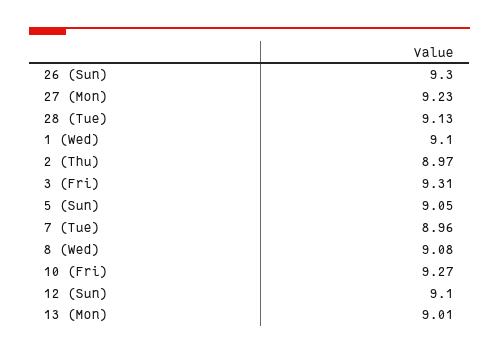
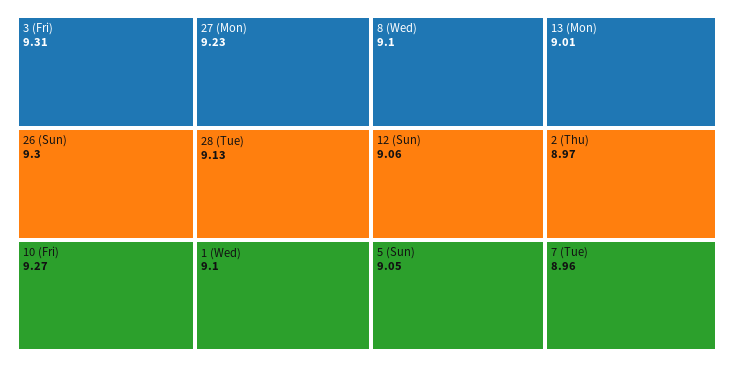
  {
    "26 (Sun)": 9.3,
    "27 (Mon)": 9.23,
    "28 (Tue)": 9.13,
    "1 (Wed)": 9.1,
    "2 (Thu)": 8.97,
    "3 (Fri)": 9.31,
    "5 (Sun)": 9.05,
    "7 (Tue)": 8.96,
-   "8 (Wed)": 9.08,
+   "8 (Wed)": 9.1,
    "10 (Fri)": 9.27,
-   "12 (Sun)": 9.1,
+   "12 (Sun)": 9.06,
    "13 (Mon)": 9.01
  }

